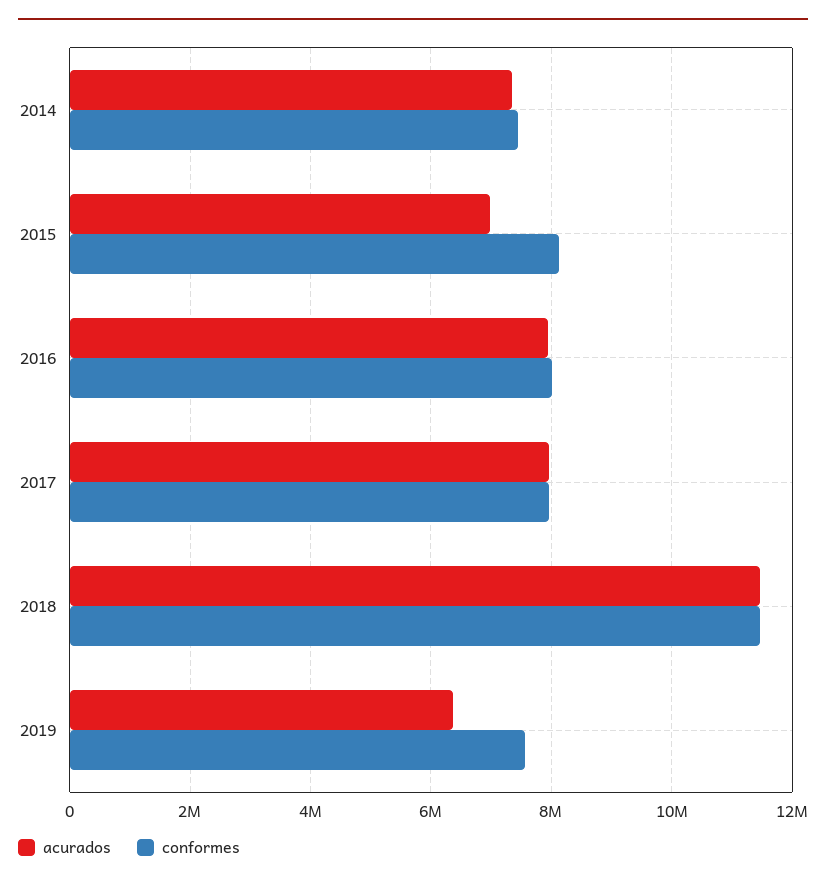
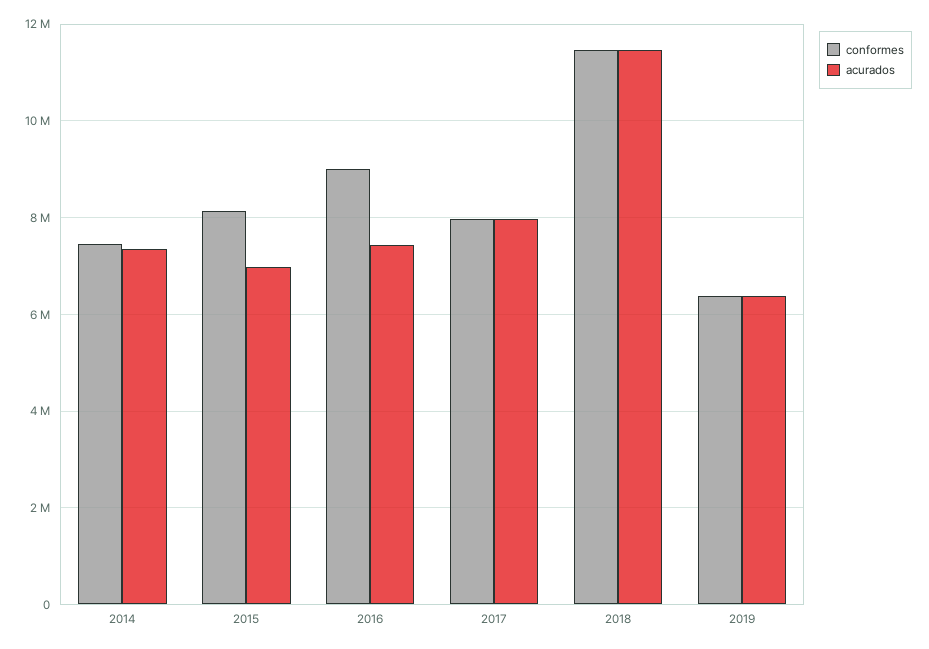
  {
    "acurados": {
      "2014": 7400000,
      "2015": 7000000,
-     "2016": 8000000,
+     "2016": 7400000,
      "2017": 8000000,
      "2018": 11400000,
      "2019": 6400000
    },
    "conformes": {
      "2014": 7400000,
      "2015": 8200000,
-     "2016": 8000000,
+     "2016": 9000000,
      "2017": 8000000,
      "2018": 11400000,
-     "2019": 7600000
+     "2019": 6400000
    }
  }

